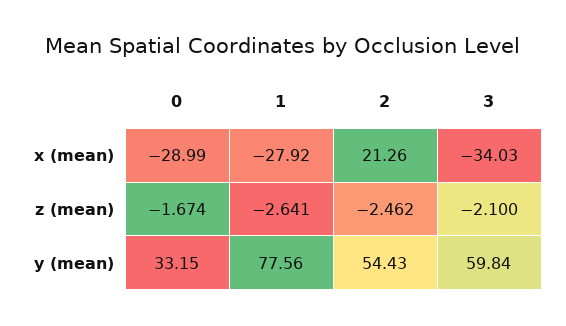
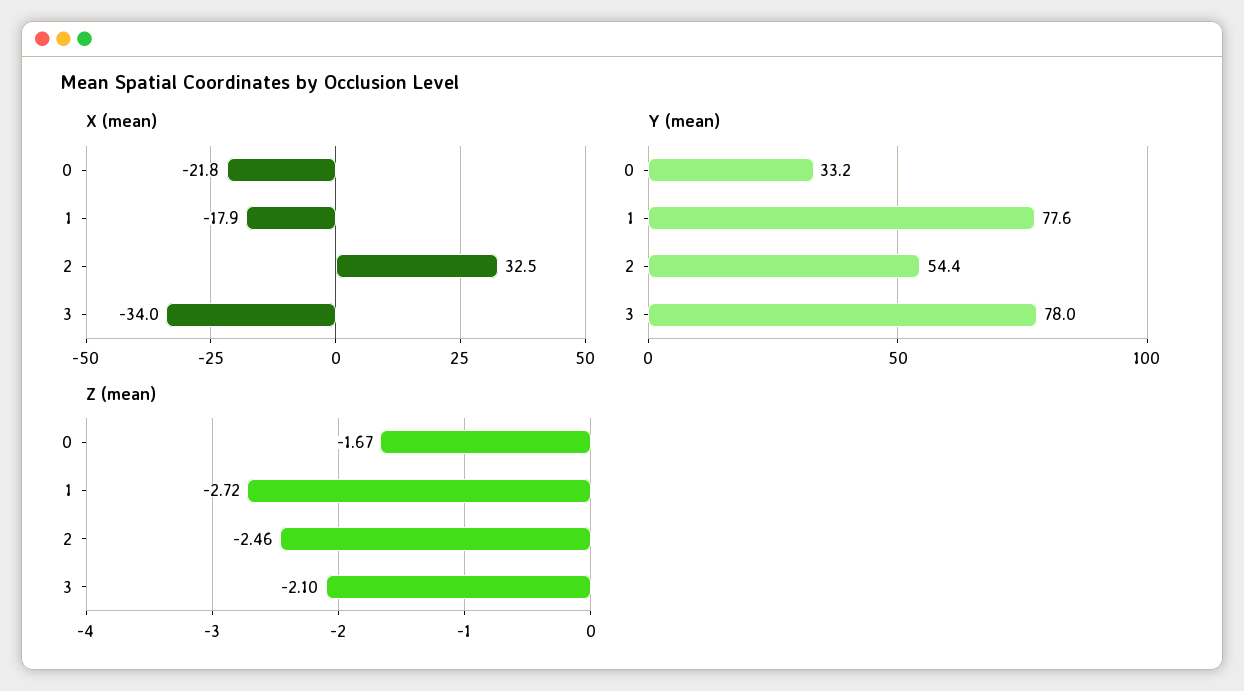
  {
    "x (mean)": {
-     "0": -28.99,
+     "0": -21.8,
-     "1": -27.92,
+     "1": -17.9,
-     "2": 21.26,
+     "2": 32.5,
      "3": -34.03
    },
    "z (mean)": {
      "0": -1.674,
-     "1": -2.641,
+     "1": -2.72,
      "2": -2.462,
      "3": -2.1
    },
    "y (mean)": {
      "0": 33.15,
      "1": 77.56,
      "2": 54.43,
-     "3": 59.84
+     "3": 78
    }
  }

